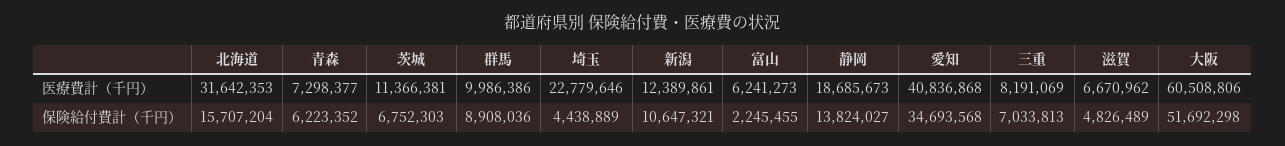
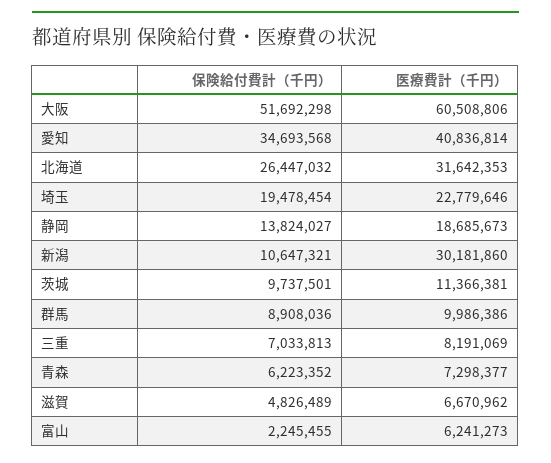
  {
    "北海道": {
      "医療費計（千円）": 31642353,
-     "保険給付費計（千円）": 15707204
+     "保険給付費計（千円）": 26447032
    },
    "青森": {
      "医療費計（千円）": 7298377,
      "保険給付費計（千円）": 6223352
    },
    "茨城": {
      "医療費計（千円）": 11366381,
-     "保険給付費計（千円）": 6752303
+     "保険給付費計（千円）": 9737501
    },
    "群馬": {
      "医療費計（千円）": 9986386,
      "保険給付費計（千円）": 8908036
    },
    "埼玉": {
      "医療費計（千円）": 22779646,
-     "保険給付費計（千円）": 4438889
+     "保険給付費計（千円）": 19478454
    },
    "新潟": {
-     "医療費計（千円）": 12389861,
+     "医療費計（千円）": 30181860,
      "保険給付費計（千円）": 10647321
    },
    "富山": {
      "医療費計（千円）": 6241273,
      "保険給付費計（千円）": 2245455
    },
    "静岡": {
      "医療費計（千円）": 18685673,
      "保険給付費計（千円）": 13824027
    },
    "愛知": {
-     "医療費計（千円）": 40836868,
+     "医療費計（千円）": 40836814,
      "保険給付費計（千円）": 34693568
    },
    "三重": {
      "医療費計（千円）": 8191069,
      "保険給付費計（千円）": 7033813
    },
    "滋賀": {
      "医療費計（千円）": 6670962,
      "保険給付費計（千円）": 4826489
    },
    "大阪": {
      "医療費計（千円）": 60508806,
      "保険給付費計（千円）": 51692298
    }
  }

